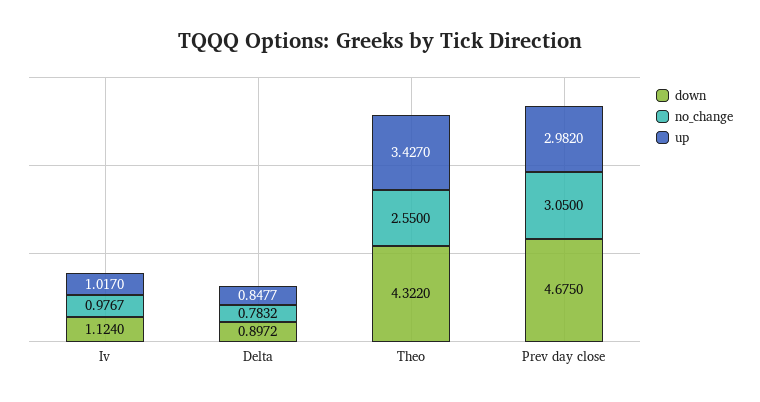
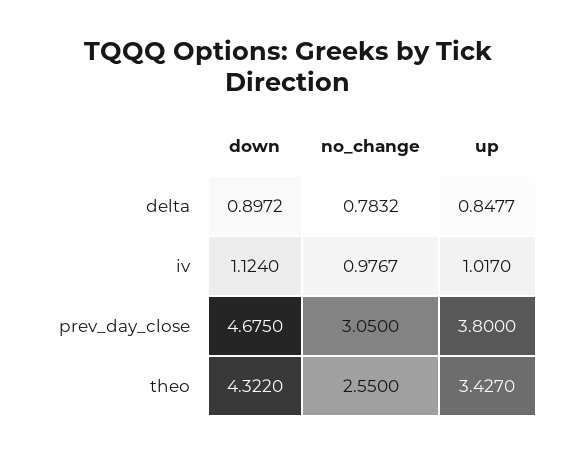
  {
    "down": {
      "Iv": 1.124,
      "Delta": 0.8972,
      "Theo": 4.322,
      "Prev day close": 4.675
    },
    "no_change": {
      "Iv": 0.9767,
      "Delta": 0.7832,
      "Theo": 2.55,
      "Prev day close": 3.05
    },
    "up": {
      "Iv": 1.017,
      "Delta": 0.8477,
      "Theo": 3.427,
-     "Prev day close": 2.982
+     "Prev day close": 3.8
    }
  }

